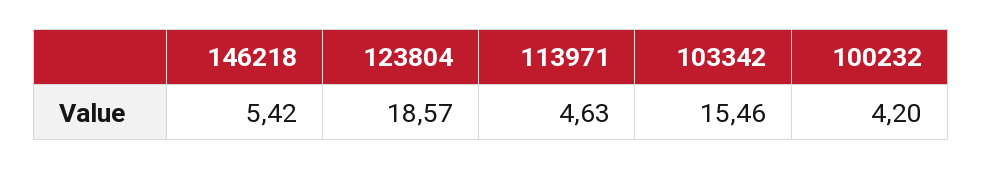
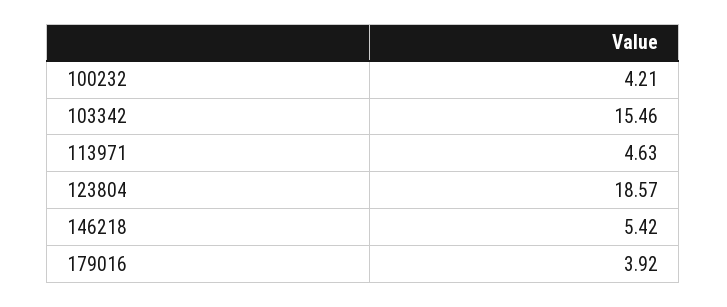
  {
    "146218": 5.42,
    "123804": 18.57,
    "113971": 4.63,
    "103342": 15.46,
-   "100232": 4.2
+   "100232": 4.21,
+   "179016": 3.92
  }

